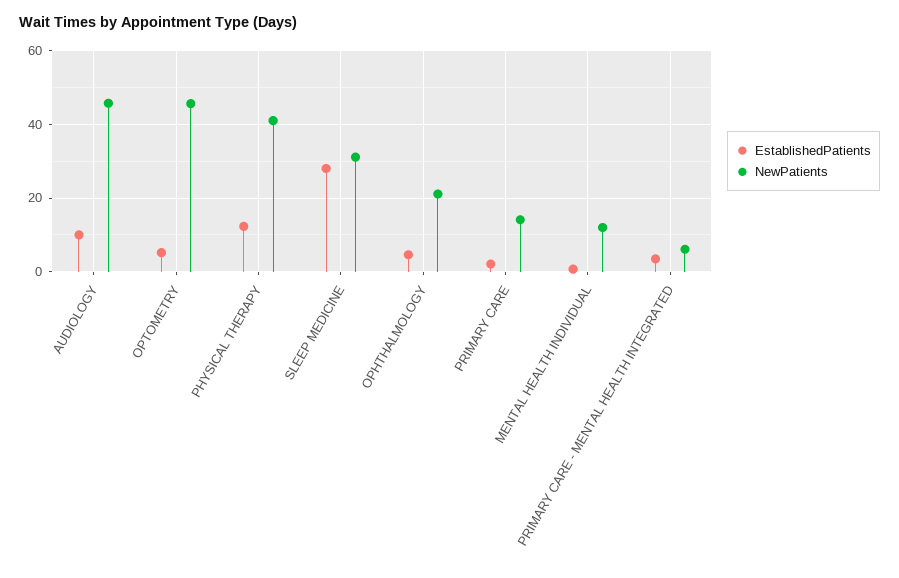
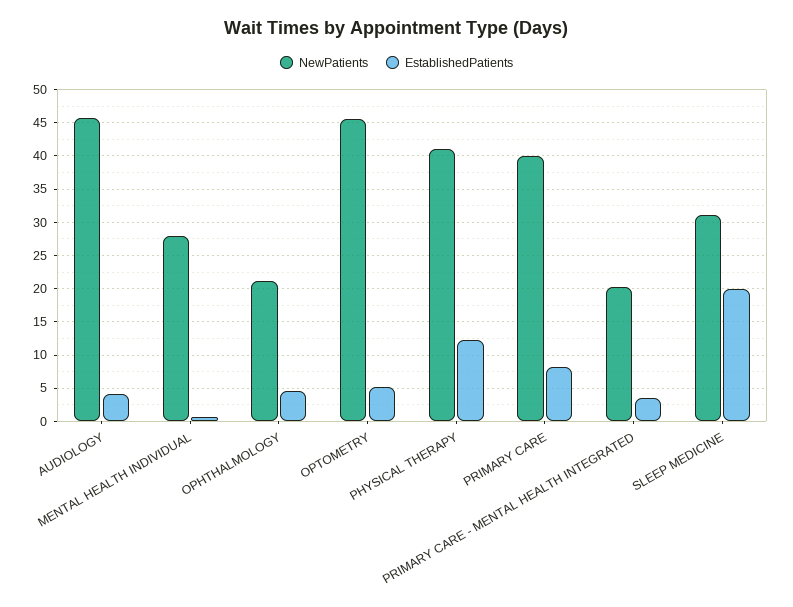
  {
    "EstablishedPatients": {
-     "AUDIOLOGY": 10,
+     "AUDIOLOGY": 4,
      "OPTOMETRY": 5,
      "PHYSICAL THERAPY": 12,
-     "SLEEP MEDICINE": 28,
+     "SLEEP MEDICINE": 20,
      "OPHTHALMOLOGY": 5,
-     "PRIMARY CARE": 2,
+     "PRIMARY CARE": 8,
      "MENTAL HEALTH INDIVIDUAL": 1,
      "PRIMARY CARE - MENTAL HEALTH INTEGRATED": 4
    },
    "NewPatients": {
      "AUDIOLOGY": 46,
      "OPTOMETRY": 46,
      "PHYSICAL THERAPY": 41,
      "SLEEP MEDICINE": 31,
      "OPHTHALMOLOGY": 21,
-     "PRIMARY CARE": 14,
+     "PRIMARY CARE": 40,
-     "MENTAL HEALTH INDIVIDUAL": 12,
+     "MENTAL HEALTH INDIVIDUAL": 28,
-     "PRIMARY CARE - MENTAL HEALTH INTEGRATED": 6
+     "PRIMARY CARE - MENTAL HEALTH INTEGRATED": 20
    }
  }

